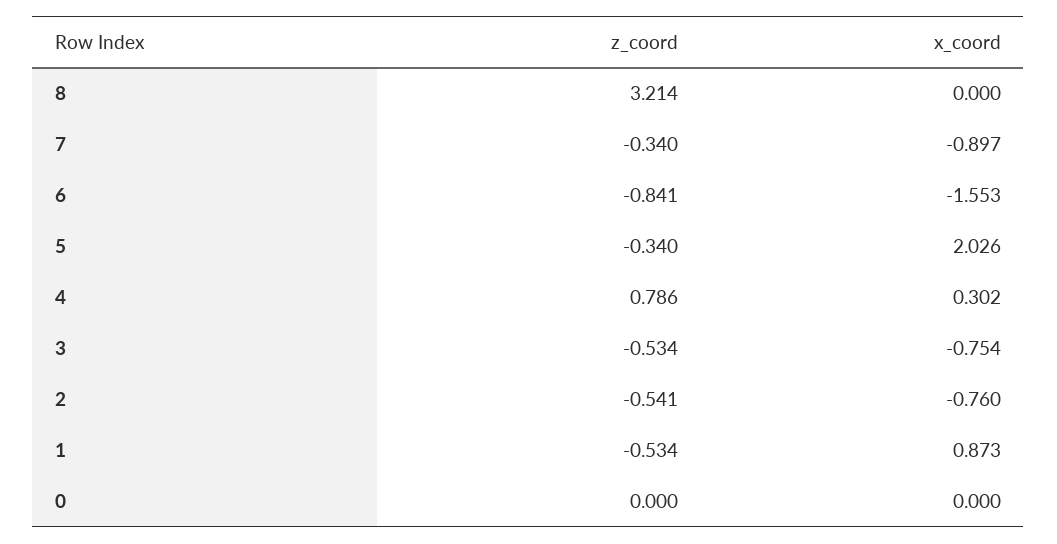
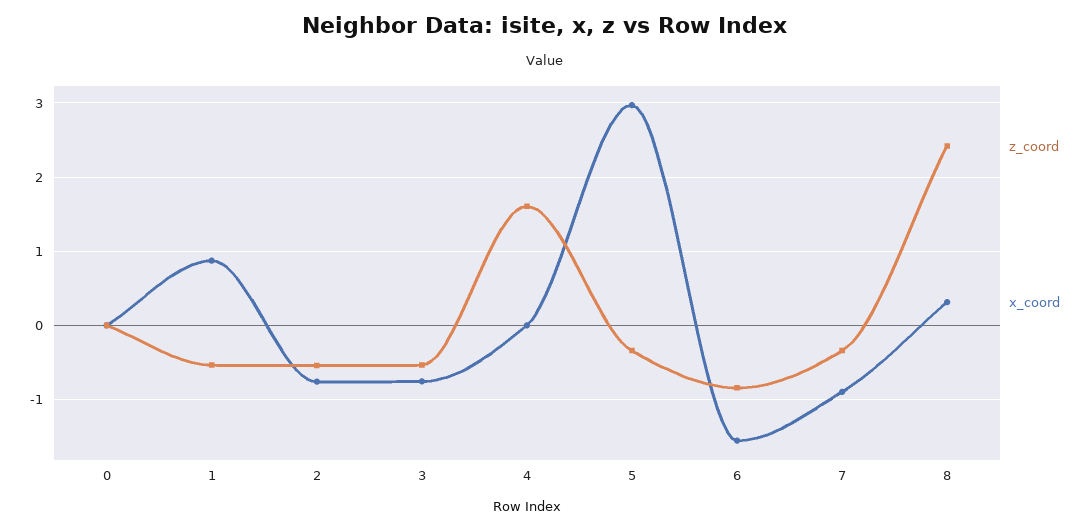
  {
    "z_coord": {
-     "8": 3.214,
+     "8": 2.4,
      "7": -0.34,
      "6": -0.841,
      "5": -0.34,
-     "4": 0.786,
+     "4": 1.6,
      "3": -0.534,
      "2": -0.541,
      "1": -0.534,
      "0": 0
    },
    "x_coord": {
-     "8": 0,
+     "8": 0.3,
      "7": -0.897,
      "6": -1.553,
-     "5": 2.026,
+     "5": 3,
-     "4": 0.302,
+     "4": 0,
      "3": -0.754,
      "2": -0.76,
      "1": 0.873,
      "0": 0
    }
  }

